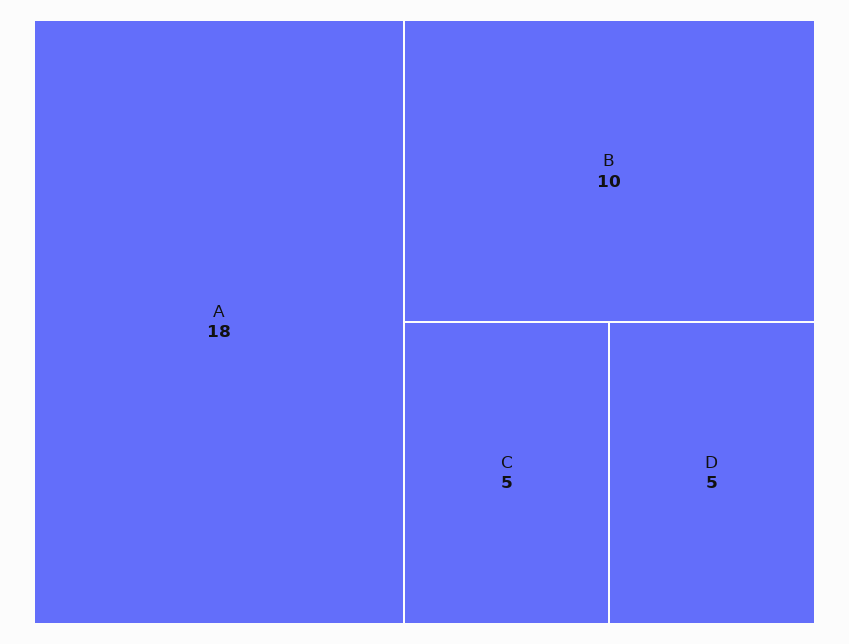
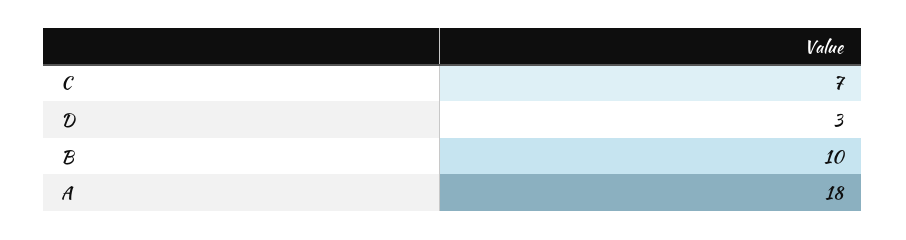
  {
    "A": 18,
    "B": 10,
-   "C": 5,
+   "C": 7,
-   "D": 5
+   "D": 3
  }

